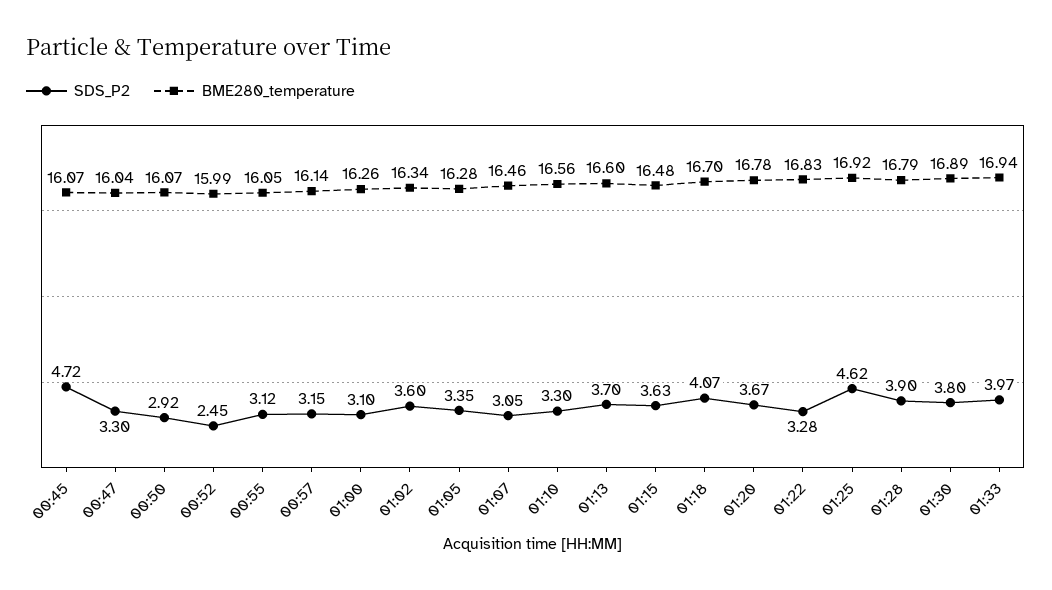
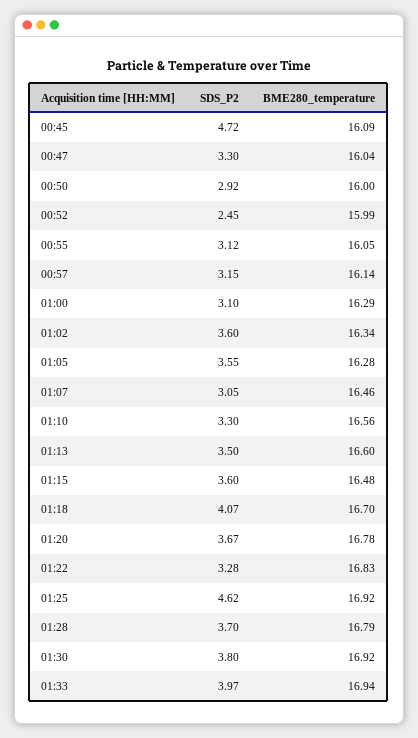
  {
    "SDS_P2": {
      "00:45": 4.72,
      "00:47": 3.3,
      "00:50": 2.92,
      "00:52": 2.45,
      "00:55": 3.12,
      "00:57": 3.15,
      "01:00": 3.1,
      "01:02": 3.6,
-     "01:05": 3.35,
+     "01:05": 3.55,
      "01:07": 3.05,
      "01:10": 3.3,
-     "01:13": 3.7,
+     "01:13": 3.5,
-     "01:15": 3.63,
+     "01:15": 3.6,
      "01:18": 4.07,
      "01:20": 3.67,
      "01:22": 3.28,
      "01:25": 4.62,
-     "01:28": 3.9,
+     "01:28": 3.7,
      "01:30": 3.8,
      "01:33": 3.97
    },
    "BME280_temperature": {
-     "00:45": 16.07,
+     "00:45": 16.09,
      "00:47": 16.04,
-     "00:50": 16.07,
+     "00:50": 16,
      "00:52": 15.99,
      "00:55": 16.05,
      "00:57": 16.14,
-     "01:00": 16.26,
+     "01:00": 16.29,
      "01:02": 16.34,
      "01:05": 16.28,
      "01:07": 16.46,
      "01:10": 16.56,
      "01:13": 16.6,
      "01:15": 16.48,
      "01:18": 16.7,
      "01:20": 16.78,
      "01:22": 16.83,
      "01:25": 16.92,
      "01:28": 16.79,
-     "01:30": 16.89,
+     "01:30": 16.92,
      "01:33": 16.94
    }
  }

